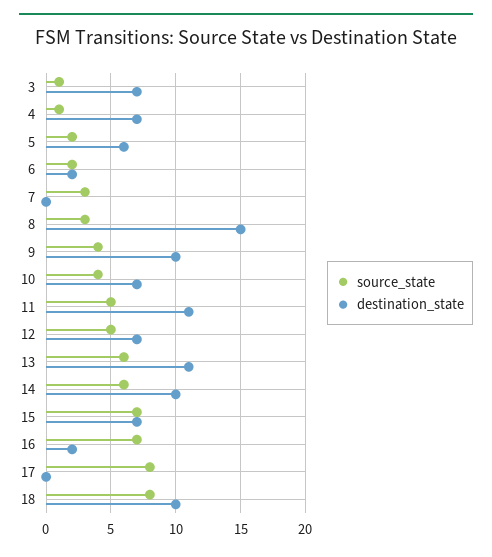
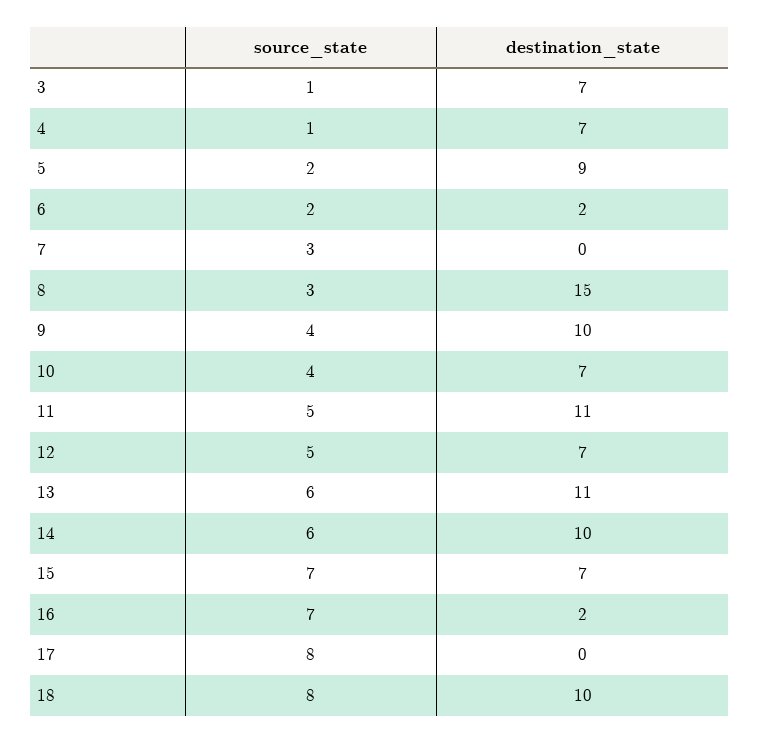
  {
    "source_state": {
      "3": 1,
      "4": 1,
      "5": 2,
      "6": 2,
      "7": 3,
      "8": 3,
      "9": 4,
      "10": 4,
      "11": 5,
      "12": 5,
      "13": 6,
      "14": 6,
      "15": 7,
      "16": 7,
      "17": 8,
      "18": 8
    },
    "destination_state": {
      "3": 7,
      "4": 7,
-     "5": 6,
+     "5": 9,
      "6": 2,
      "7": 0,
      "8": 15,
      "9": 10,
      "10": 7,
      "11": 11,
      "12": 7,
      "13": 11,
      "14": 10,
      "15": 7,
      "16": 2,
      "17": 0,
      "18": 10
    }
  }

